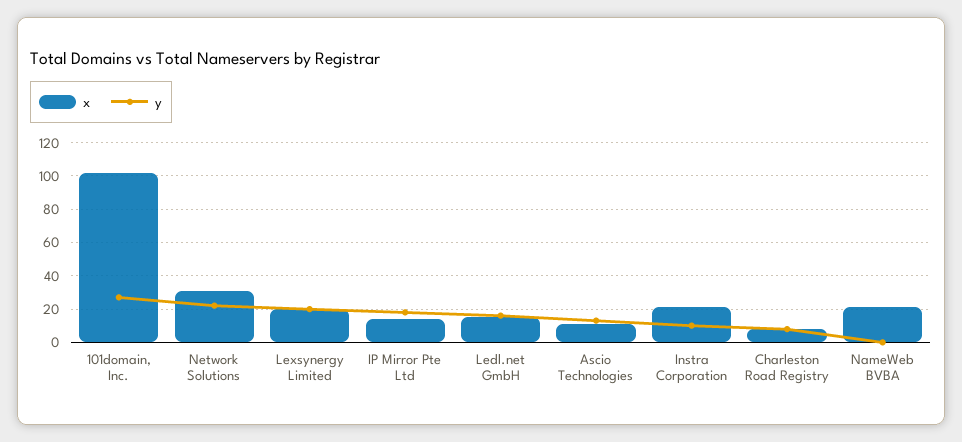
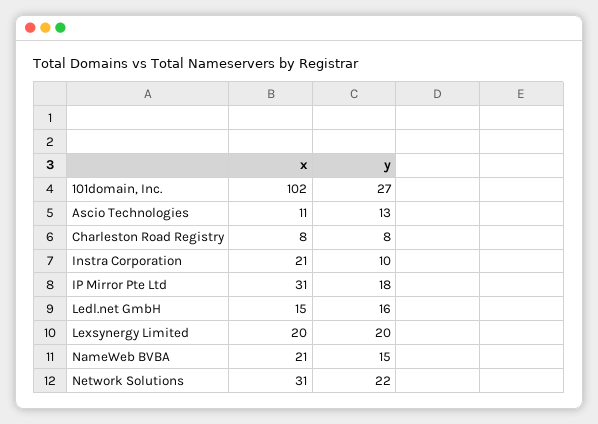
  {
    "x": {
      "101domain, Inc.": 102,
      "Network Solutions": 31,
      "Lexsynergy Limited": 20,
-     "IP Mirror Pte Ltd": 15,
+     "IP Mirror Pte Ltd": 31,
      "Ledl.net GmbH": 15,
      "Ascio Technologies": 11,
      "Instra Corporation": 21,
      "Charleston Road Registry": 8,
      "NameWeb BVBA": 21
    },
    "y": {
      "101domain, Inc.": 27,
      "Network Solutions": 22,
      "Lexsynergy Limited": 20,
      "IP Mirror Pte Ltd": 18,
      "Ledl.net GmbH": 16,
      "Ascio Technologies": 13,
      "Instra Corporation": 10,
      "Charleston Road Registry": 8,
-     "NameWeb BVBA": 0
+     "NameWeb BVBA": 15
    }
  }

